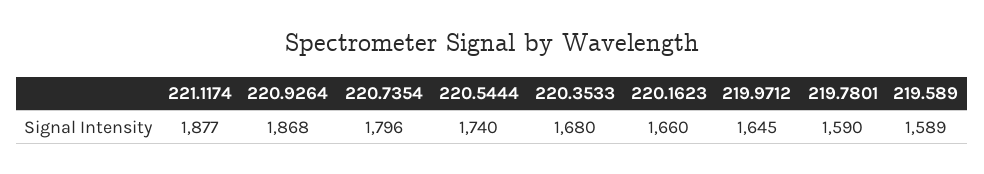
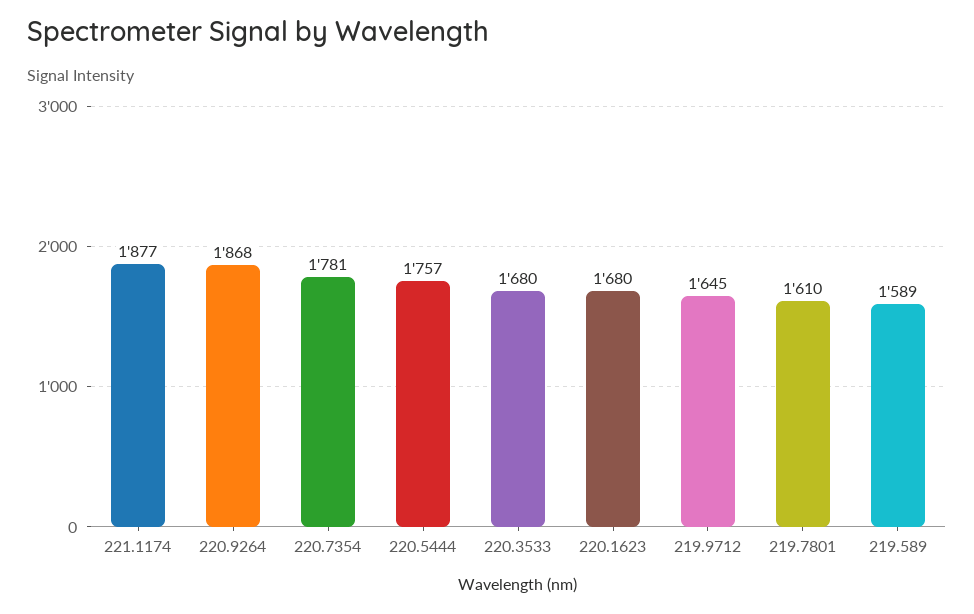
  {
    "221.1174": 1877,
    "220.9264": 1868,
-   "220.7354": 1796,
+   "220.7354": 1781,
-   "220.5444": 1740,
+   "220.5444": 1757,
    "220.3533": 1680,
-   "220.1623": 1660,
+   "220.1623": 1680,
    "219.9712": 1645,
-   "219.7801": 1590,
+   "219.7801": 1610,
    "219.589": 1589
  }

